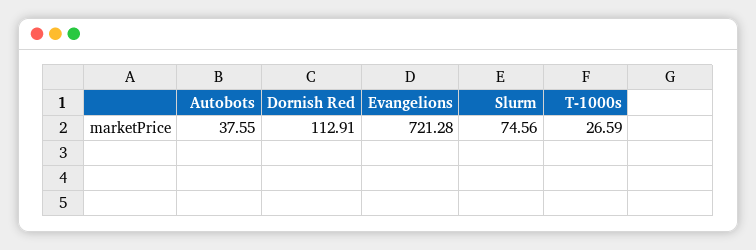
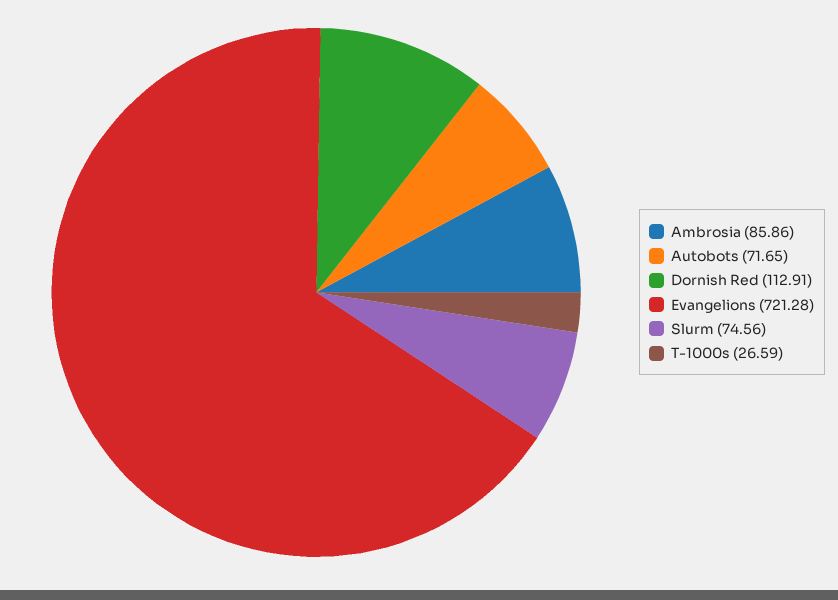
  {
-   "Autobots": 37.55,
+   "Autobots": 71.65,
    "Dornish Red": 112.91,
    "Evangelions": 721.28,
    "Slurm": 74.56,
-   "T-1000s": 26.59
+   "T-1000s": 26.59,
+   "Ambrosia": 85.86
  }

